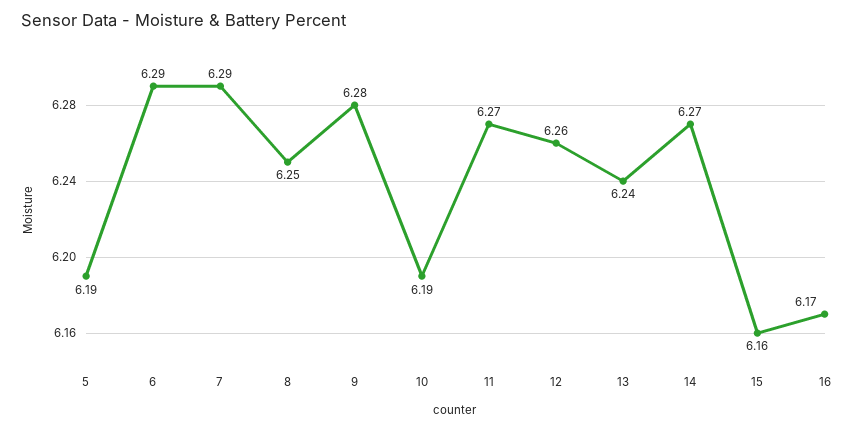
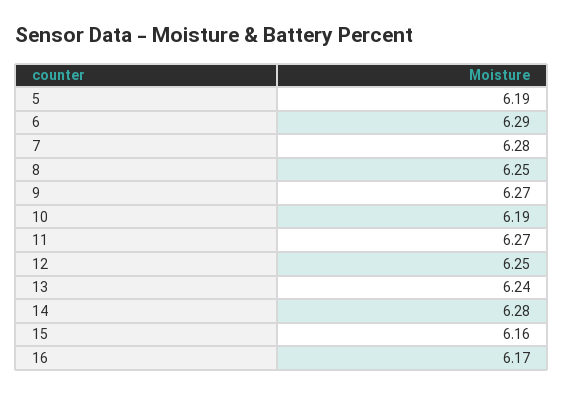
  {
    "5": 6.19,
    "6": 6.29,
-   "7": 6.29,
+   "7": 6.28,
    "8": 6.25,
-   "9": 6.28,
+   "9": 6.27,
    "10": 6.19,
    "11": 6.27,
-   "12": 6.26,
+   "12": 6.25,
    "13": 6.24,
-   "14": 6.27,
+   "14": 6.28,
    "15": 6.16,
    "16": 6.17
  }

